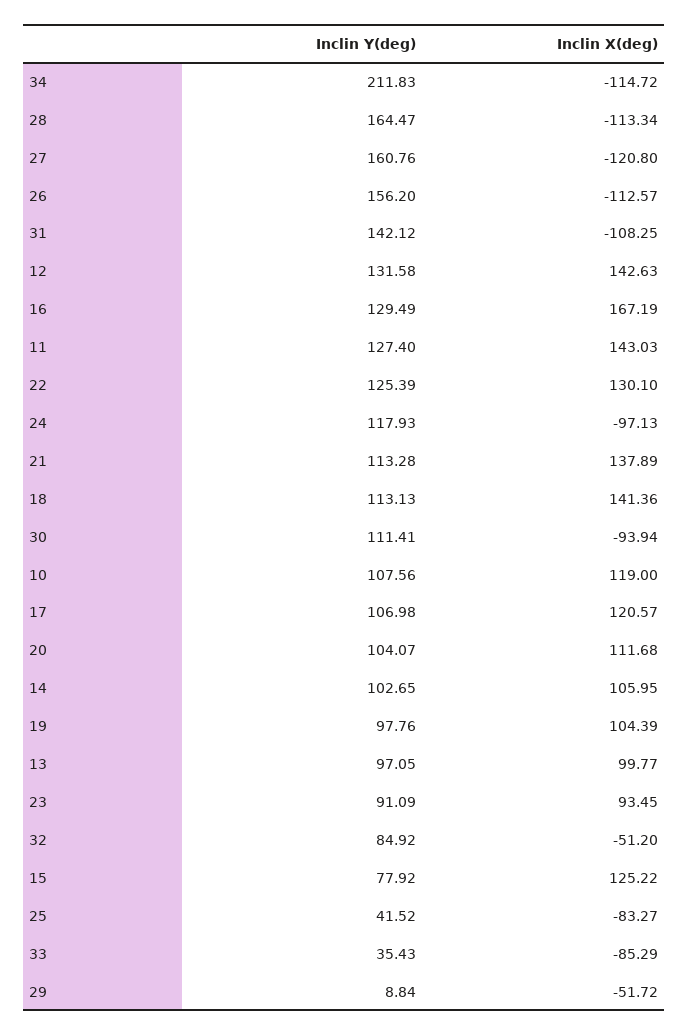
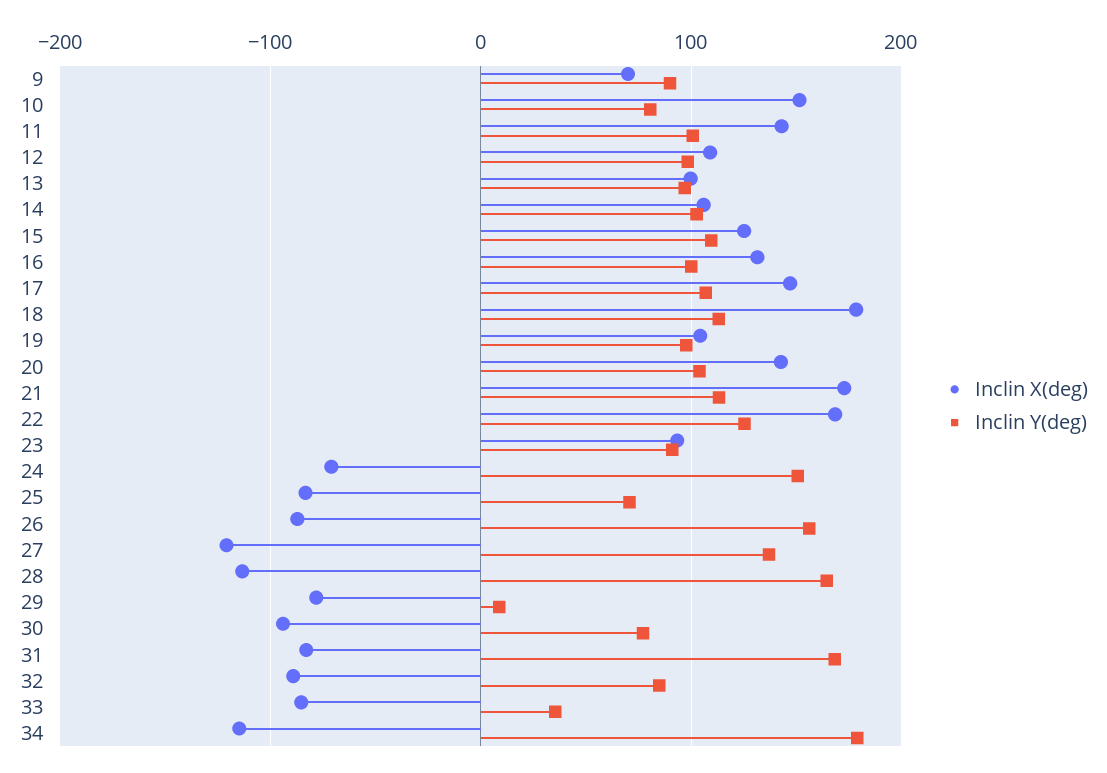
  {
    "Inclin Y(deg)": {
-     "34": 211.83,
+     "34": 180,
      "28": 164.47,
-     "27": 160.76,
+     "27": 140,
      "26": 156.2,
-     "31": 142.12,
+     "31": 170,
-     "12": 131.58,
+     "12": 100,
-     "16": 129.49,
+     "16": 100,
-     "11": 127.4,
+     "11": 100,
      "22": 125.39,
-     "24": 117.93,
+     "24": 150,
      "21": 113.28,
      "18": 113.13,
-     "30": 111.41,
+     "30": 80,
-     "10": 107.56,
+     "10": 80,
      "17": 106.98,
      "20": 104.07,
      "14": 102.65,
      "19": 97.76,
      "13": 97.05,
      "23": 91.09,
      "32": 84.92,
-     "15": 77.92,
+     "15": 110,
-     "25": 41.52,
+     "25": 70,
      "33": 35.43,
-     "29": 8.84
+     "29": 8.84,
+     "9": 90
    },
    "Inclin X(deg)": {
      "34": -114.72,
      "28": -113.34,
      "27": -120.8,
-     "26": -112.57,
+     "26": -90,
-     "31": -108.25,
+     "31": -80,
-     "12": 142.63,
+     "12": 110,
-     "16": 167.19,
+     "16": 130,
      "11": 143.03,
-     "22": 130.1,
+     "22": 170,
-     "24": -97.13,
+     "24": -70,
-     "21": 137.89,
+     "21": 170,
-     "18": 141.36,
+     "18": 180,
      "30": -93.94,
-     "10": 119,
+     "10": 150,
-     "17": 120.57,
+     "17": 150,
-     "20": 111.68,
+     "20": 140,
      "14": 105.95,
      "19": 104.39,
      "13": 99.77,
      "23": 93.45,
-     "32": -51.2,
+     "32": -90,
      "15": 125.22,
      "25": -83.27,
      "33": -85.29,
-     "29": -51.72
+     "29": -80,
+     "9": 70
    }
  }

